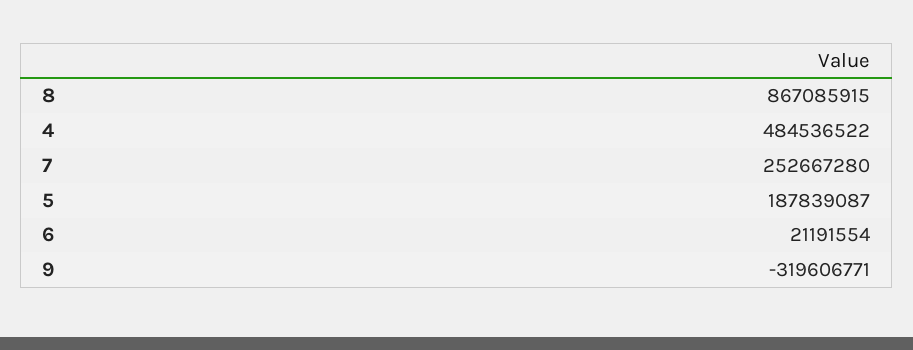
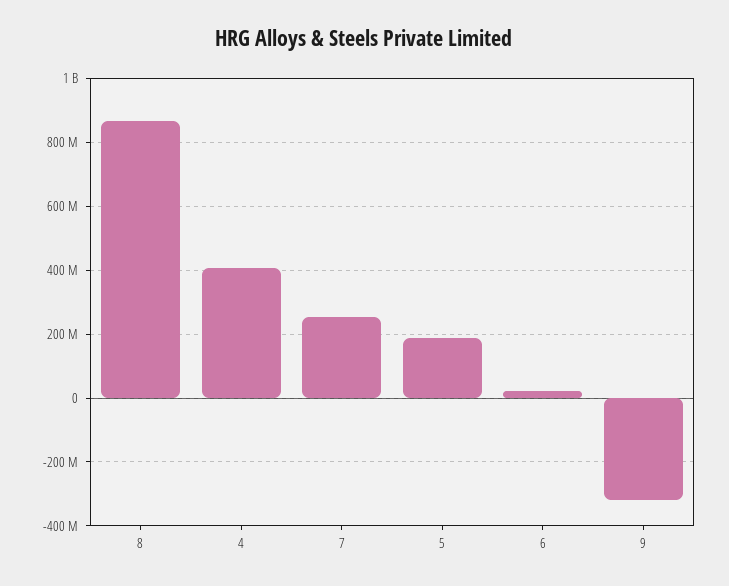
  {
    "8": 867085915,
-   "4": 484536522,
+   "4": 400000000,
    "7": 252667280,
    "5": 187839087,
    "6": 21191554,
    "9": -319606771
  }

